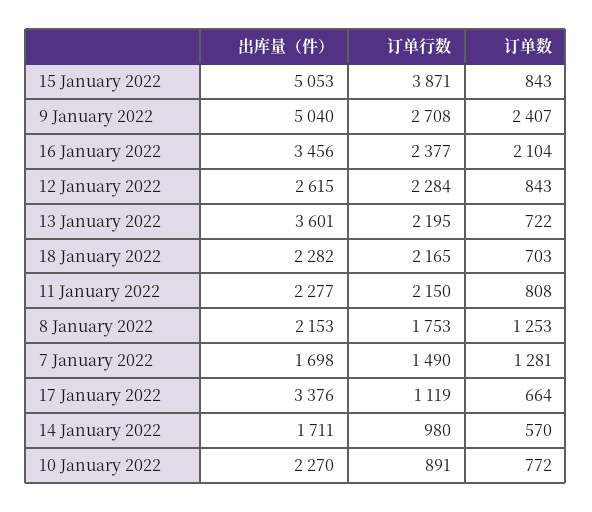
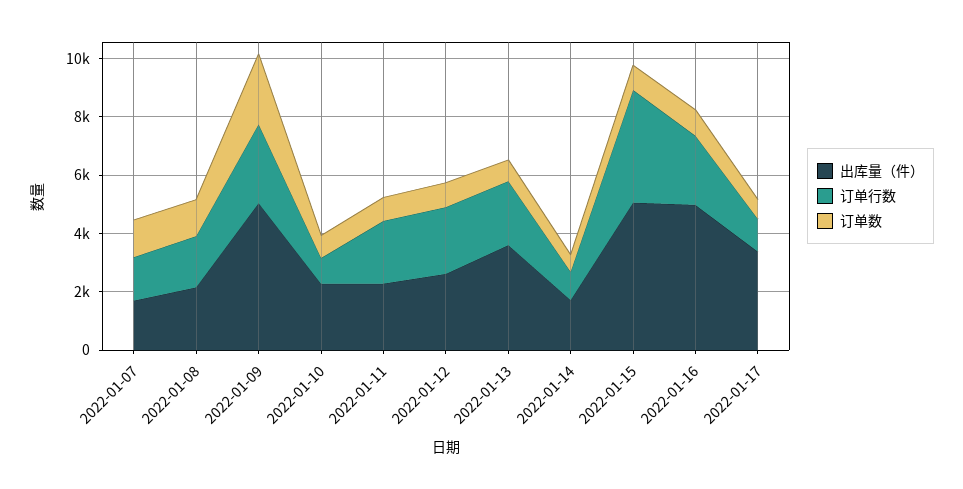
  {
    "出库量（件）": {
      "15 January 2022": 5053,
      "9 January 2022": 5040,
-     "16 January 2022": 3456,
+     "16 January 2022": 5000,
      "12 January 2022": 2615,
      "13 January 2022": 3601,
-     "18 January 2022": 2282,
      "11 January 2022": 2277,
      "8 January 2022": 2153,
      "7 January 2022": 1698,
      "17 January 2022": 3376,
      "14 January 2022": 1711,
      "10 January 2022": 2270
    },
    "订单行数": {
      "15 January 2022": 3871,
      "9 January 2022": 2708,
      "16 January 2022": 2377,
      "12 January 2022": 2284,
      "13 January 2022": 2195,
-     "18 January 2022": 2165,
      "11 January 2022": 2150,
      "8 January 2022": 1753,
      "7 January 2022": 1490,
      "17 January 2022": 1119,
      "14 January 2022": 980,
      "10 January 2022": 891
    },
    "订单数": {
      "15 January 2022": 843,
      "9 January 2022": 2407,
-     "16 January 2022": 2104,
+     "16 January 2022": 1000,
      "12 January 2022": 843,
      "13 January 2022": 722,
-     "18 January 2022": 703,
      "11 January 2022": 808,
      "8 January 2022": 1253,
      "7 January 2022": 1281,
      "17 January 2022": 664,
      "14 January 2022": 570,
      "10 January 2022": 772
    }
  }

